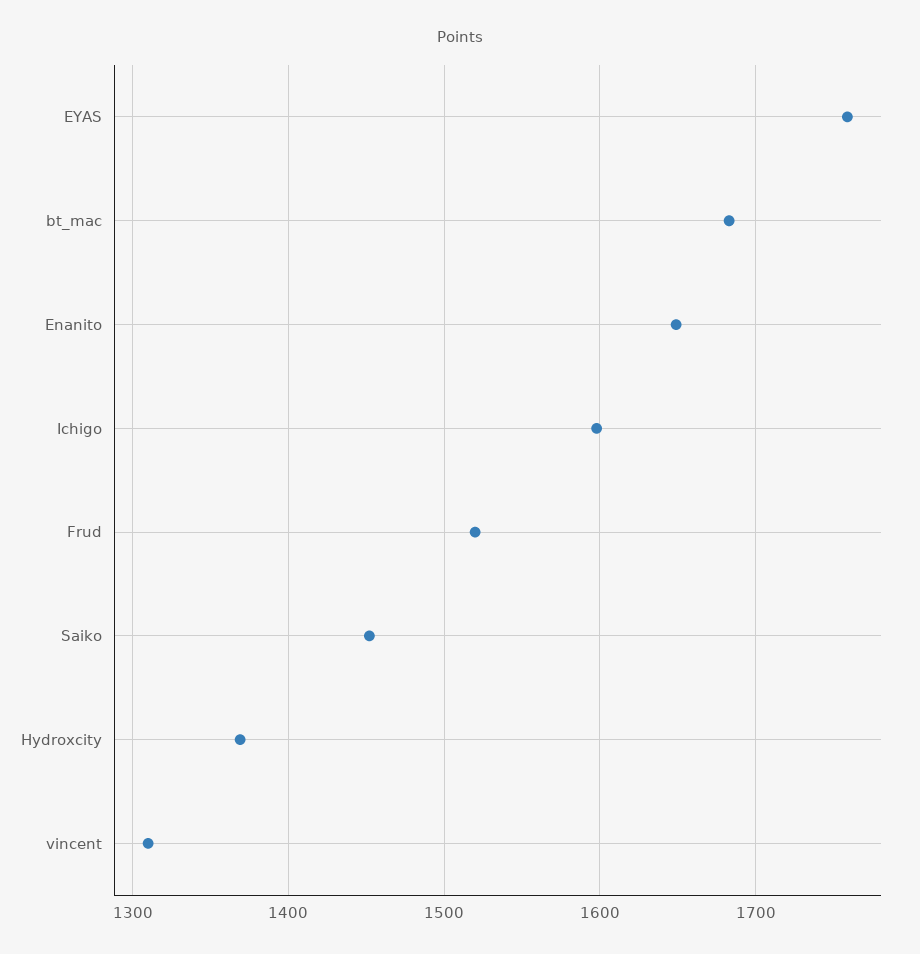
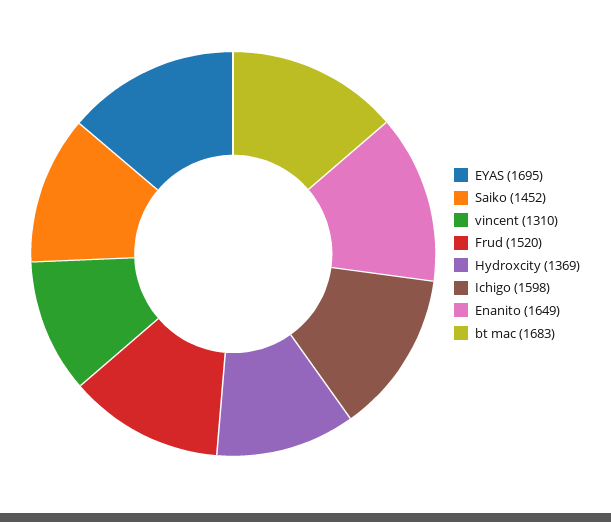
  {
-   "EYAS": 1760,
+   "EYAS": 1695,
    "bt_mac": 1683,
    "Enanito": 1649,
    "Ichigo": 1598,
    "Frud": 1520,
    "Saiko": 1452,
    "Hydroxcity": 1369,
    "vincent": 1310
  }

